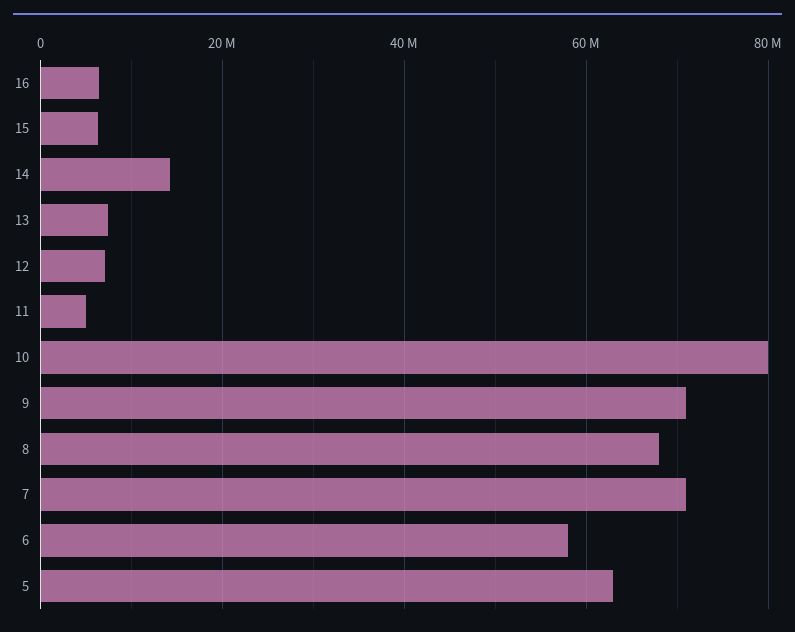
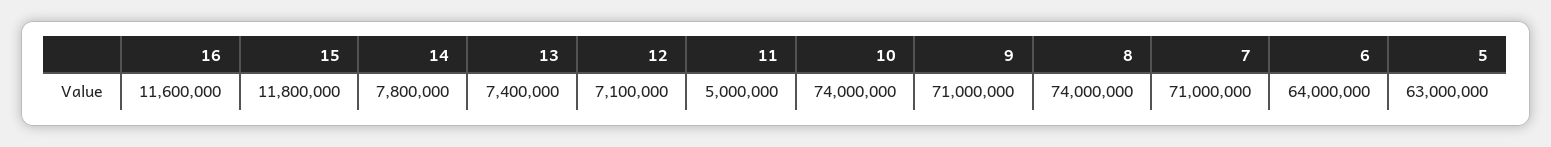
  {
-   "16": 6000000,
+   "16": 11600000,
-   "15": 6000000,
+   "15": 11800000,
-   "14": 14000000,
+   "14": 7800000,
    "13": 7400000,
    "12": 7100000,
    "11": 5000000,
-   "10": 80000000,
+   "10": 74000000,
    "9": 71000000,
-   "8": 68000000,
+   "8": 74000000,
    "7": 71000000,
-   "6": 58000000,
+   "6": 64000000,
    "5": 63000000
  }

